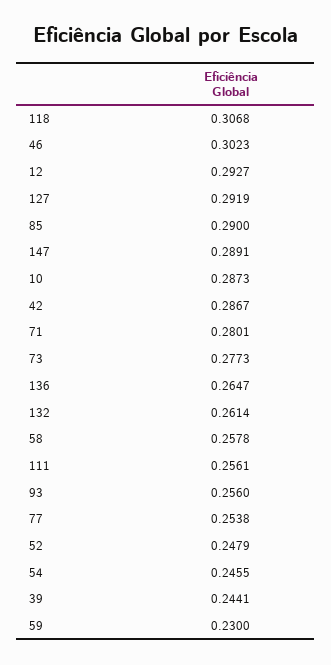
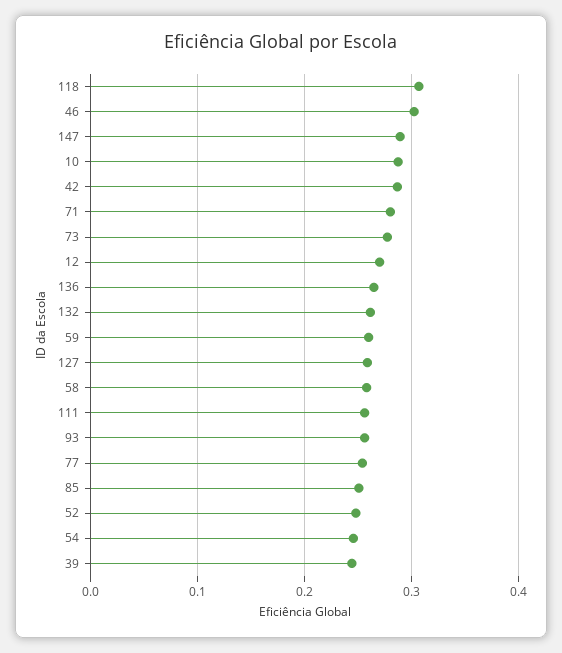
  {
    "118": 0.3068,
    "46": 0.3023,
-   "12": 0.2927,
+   "12": 0.27,
-   "127": 0.2919,
+   "127": 0.26,
-   "85": 0.29,
+   "85": 0.25,
    "147": 0.2891,
    "10": 0.2873,
    "42": 0.2867,
    "71": 0.2801,
    "73": 0.2773,
    "136": 0.2647,
    "132": 0.2614,
    "58": 0.2578,
    "111": 0.2561,
    "93": 0.256,
    "77": 0.2538,
    "52": 0.2479,
    "54": 0.2455,
    "39": 0.2441,
-   "59": 0.23
+   "59": 0.26
  }

